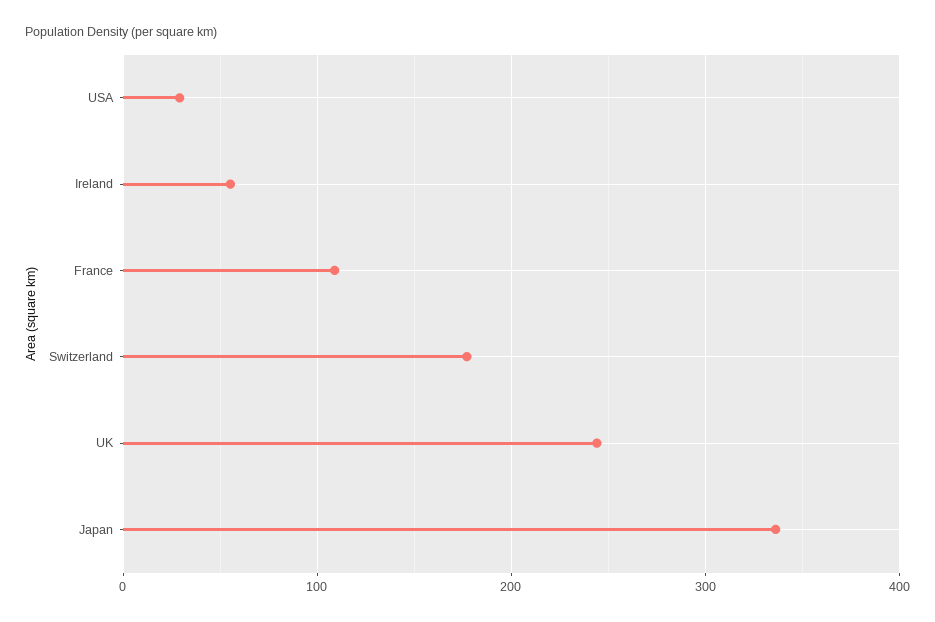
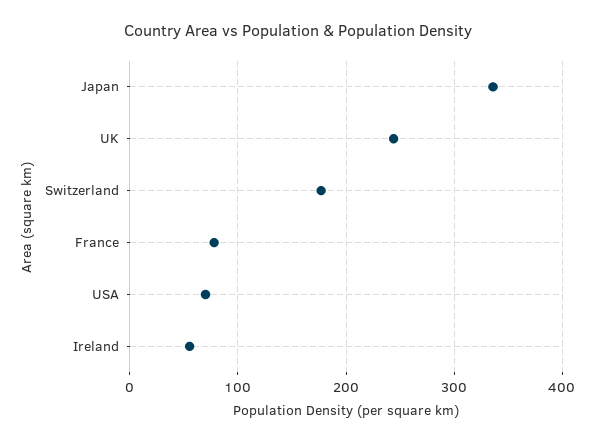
  {
-   "USA": 30,
+   "USA": 70,
    "Ireland": 60,
-   "France": 110,
+   "France": 80,
    "Switzerland": 180,
    "UK": 240,
    "Japan": 340
  }

